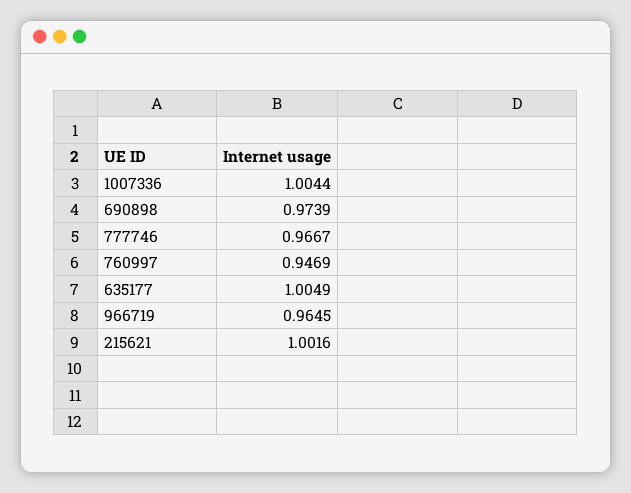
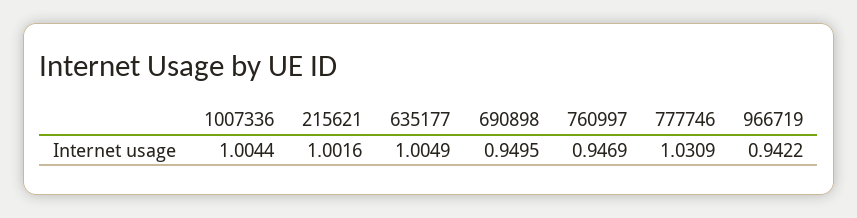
  {
    "1007336": 1.0044,
-   "690898": 0.9739,
+   "690898": 0.9495,
-   "777746": 0.9667,
+   "777746": 1.0309,
    "760997": 0.9469,
    "635177": 1.0049,
-   "966719": 0.9645,
+   "966719": 0.9422,
    "215621": 1.0016
  }

